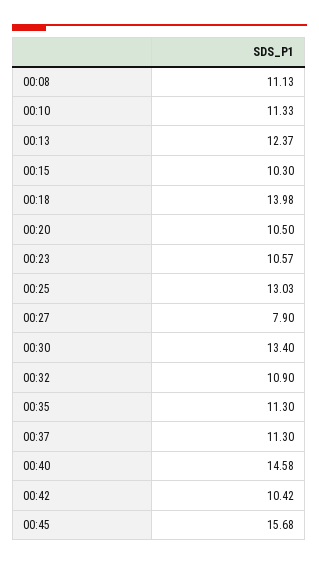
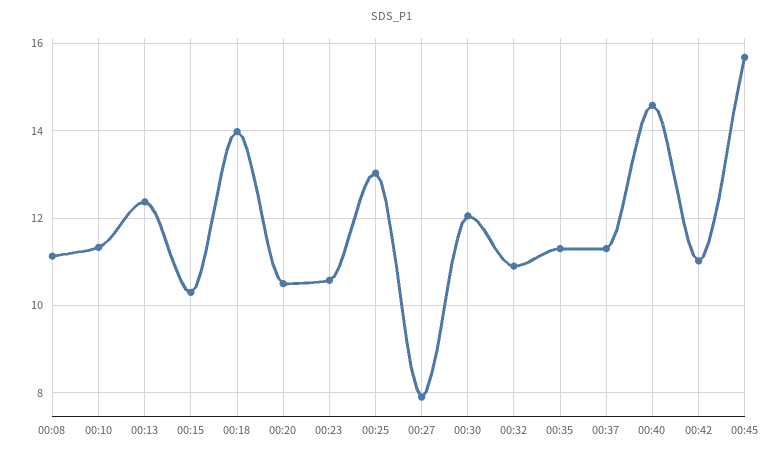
  {
    "00:08": 11.13,
    "00:10": 11.33,
    "00:13": 12.37,
    "00:15": 10.3,
    "00:18": 13.98,
    "00:20": 10.5,
    "00:23": 10.57,
    "00:25": 13.03,
    "00:27": 7.9,
-   "00:30": 13.4,
+   "00:30": 12,
    "00:32": 10.9,
    "00:35": 11.3,
    "00:37": 11.3,
    "00:40": 14.58,
-   "00:42": 10.42,
+   "00:42": 11,
    "00:45": 15.68
  }

